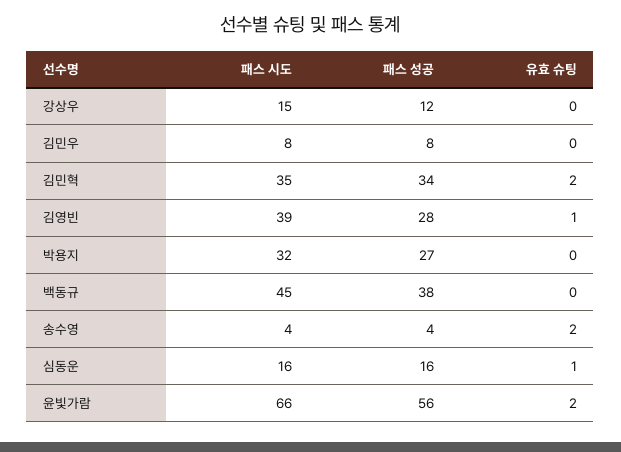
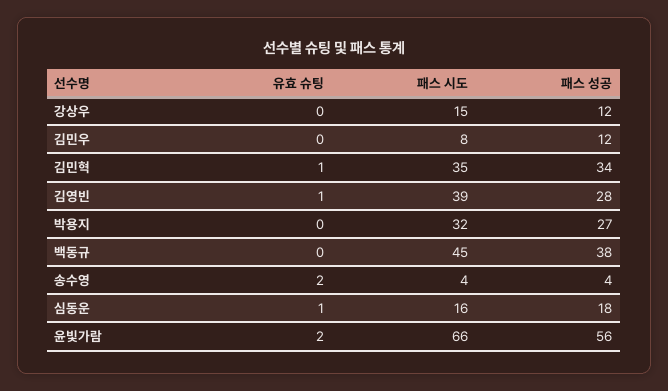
  {
    "패스 시도": {
      "강상우": 15,
      "김민우": 8,
      "김민혁": 35,
      "김영빈": 39,
      "박용지": 32,
      "백동규": 45,
      "송수영": 4,
      "심동운": 16,
      "윤빛가람": 66
    },
    "패스 성공": {
      "강상우": 12,
-     "김민우": 8,
+     "김민우": 12,
      "김민혁": 34,
      "김영빈": 28,
      "박용지": 27,
      "백동규": 38,
      "송수영": 4,
-     "심동운": 16,
+     "심동운": 18,
      "윤빛가람": 56
    },
    "유효 슈팅": {
      "강상우": 0,
      "김민우": 0,
-     "김민혁": 2,
+     "김민혁": 1,
      "김영빈": 1,
      "박용지": 0,
      "백동규": 0,
      "송수영": 2,
      "심동운": 1,
      "윤빛가람": 2
    }
  }

